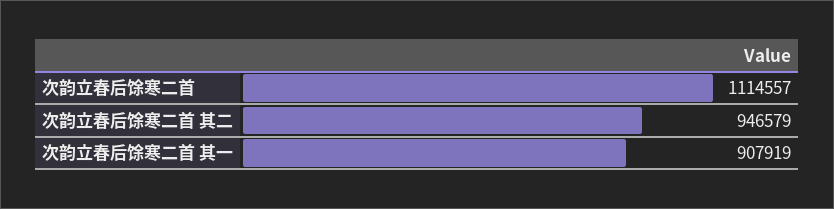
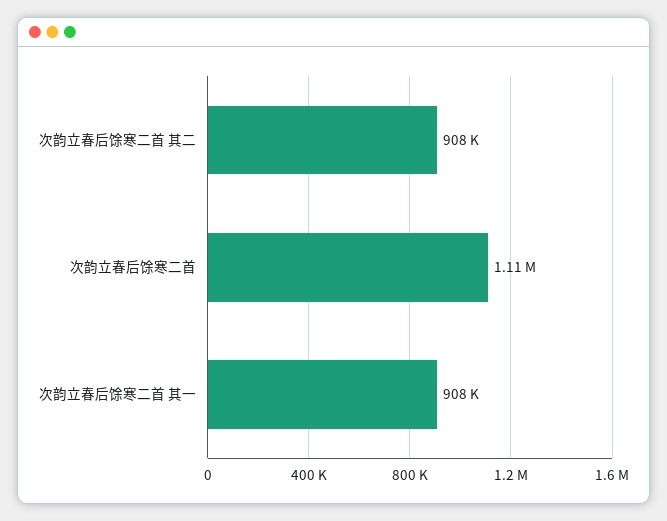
  {
    "次韵立春后馀寒二首": 1114557,
-   "次韵立春后馀寒二首 其二": 946579,
+   "次韵立春后馀寒二首 其二": 908000,
    "次韵立春后馀寒二首 其一": 907919
  }

